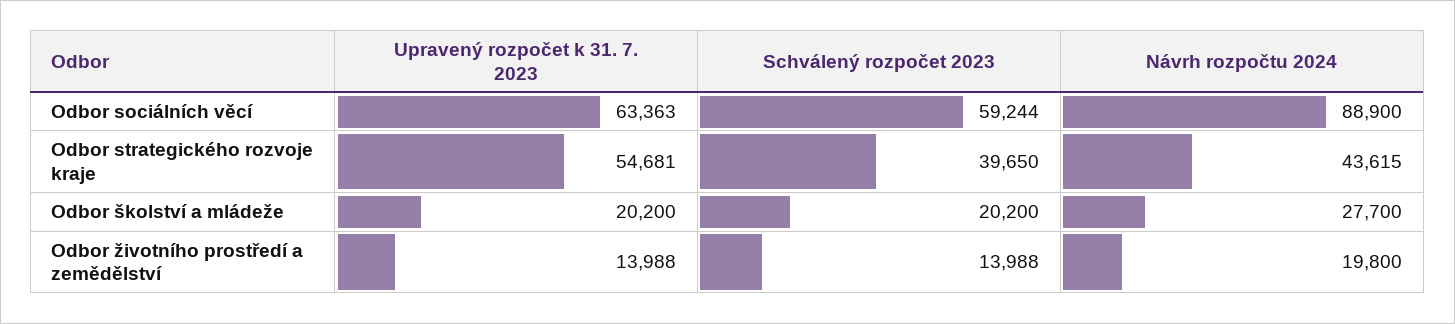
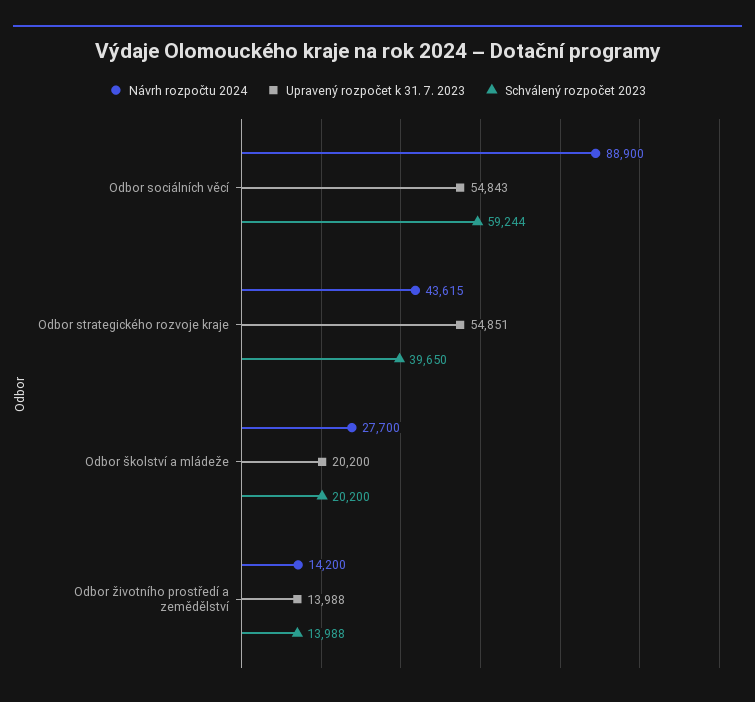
  {
    "Upravený rozpočet k 31. 7. 2023": {
-     "Odbor sociálních věcí": 63363,
+     "Odbor sociálních věcí": 54843,
-     "Odbor strategického rozvoje kraje": 54681,
+     "Odbor strategického rozvoje kraje": 54851,
      "Odbor školství a mládeže": 20200,
      "Odbor životního prostředí a zemědělství": 13988
    },
    "Schválený rozpočet 2023": {
      "Odbor sociálních věcí": 59244,
      "Odbor strategického rozvoje kraje": 39650,
      "Odbor školství a mládeže": 20200,
      "Odbor životního prostředí a zemědělství": 13988
    },
    "Návrh rozpočtu 2024": {
      "Odbor sociálních věcí": 88900,
      "Odbor strategického rozvoje kraje": 43615,
      "Odbor školství a mládeže": 27700,
-     "Odbor životního prostředí a zemědělství": 19800
+     "Odbor životního prostředí a zemědělství": 14200
    }
  }

